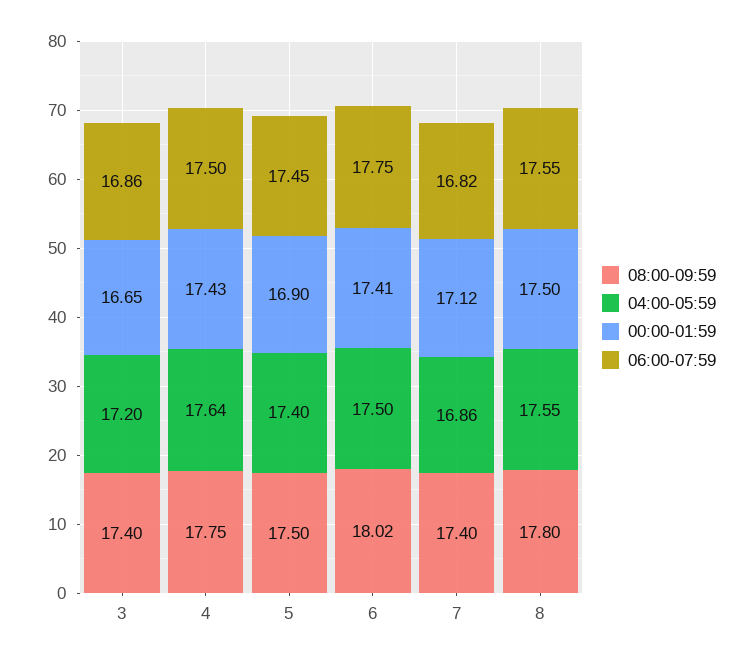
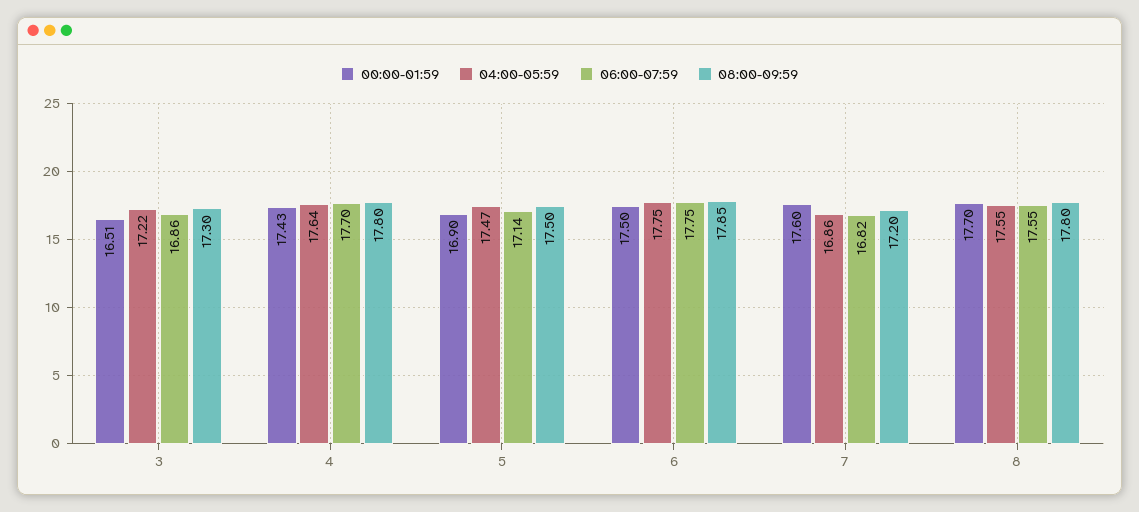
  {
    "08:00-09:59": {
-     "3": 17.4,
+     "3": 17.3,
-     "4": 17.75,
+     "4": 17.8,
      "5": 17.5,
-     "6": 18.02,
+     "6": 17.85,
-     "7": 17.4,
+     "7": 17.2,
      "8": 17.8
    },
    "04:00-05:59": {
-     "3": 17.2,
+     "3": 17.22,
      "4": 17.64,
-     "5": 17.4,
+     "5": 17.47,
-     "6": 17.5,
+     "6": 17.75,
      "7": 16.86,
      "8": 17.55
    },
    "00:00-01:59": {
-     "3": 16.65,
+     "3": 16.51,
      "4": 17.43,
      "5": 16.9,
-     "6": 17.41,
+     "6": 17.5,
-     "7": 17.12,
+     "7": 17.6,
-     "8": 17.5
+     "8": 17.7
    },
    "06:00-07:59": {
      "3": 16.86,
-     "4": 17.5,
+     "4": 17.7,
-     "5": 17.45,
+     "5": 17.14,
      "6": 17.75,
      "7": 16.82,
      "8": 17.55
    }
  }

